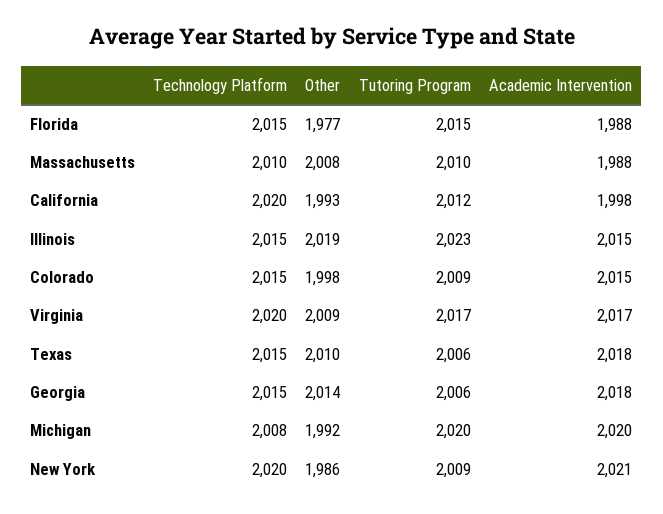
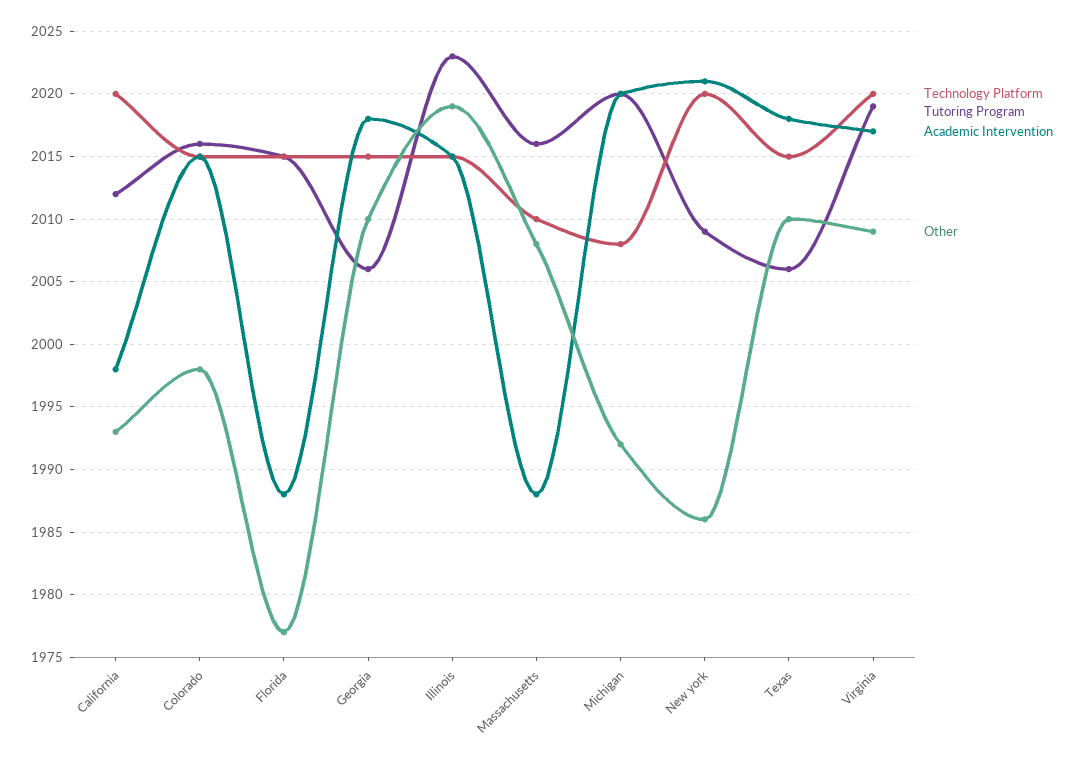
  {
    "Technology Platform": {
      "Florida": 2015,
      "Massachusetts": 2010,
      "California": 2020,
      "Illinois": 2015,
      "Colorado": 2015,
      "Virginia": 2020,
      "Texas": 2015,
      "Georgia": 2015,
      "Michigan": 2008,
      "New York": 2020
    },
    "Other": {
      "Florida": 1977,
      "Massachusetts": 2008,
      "California": 1993,
      "Illinois": 2019,
      "Colorado": 1998,
      "Virginia": 2009,
      "Texas": 2010,
-     "Georgia": 2014,
+     "Georgia": 2010,
      "Michigan": 1992,
      "New York": 1986
    },
    "Tutoring Program": {
      "Florida": 2015,
-     "Massachusetts": 2010,
+     "Massachusetts": 2016,
      "California": 2012,
      "Illinois": 2023,
-     "Colorado": 2009,
+     "Colorado": 2016,
-     "Virginia": 2017,
+     "Virginia": 2019,
      "Texas": 2006,
      "Georgia": 2006,
      "Michigan": 2020,
      "New York": 2009
    },
    "Academic Intervention": {
      "Florida": 1988,
      "Massachusetts": 1988,
      "California": 1998,
      "Illinois": 2015,
      "Colorado": 2015,
      "Virginia": 2017,
      "Texas": 2018,
      "Georgia": 2018,
      "Michigan": 2020,
      "New York": 2021
    }
  }

